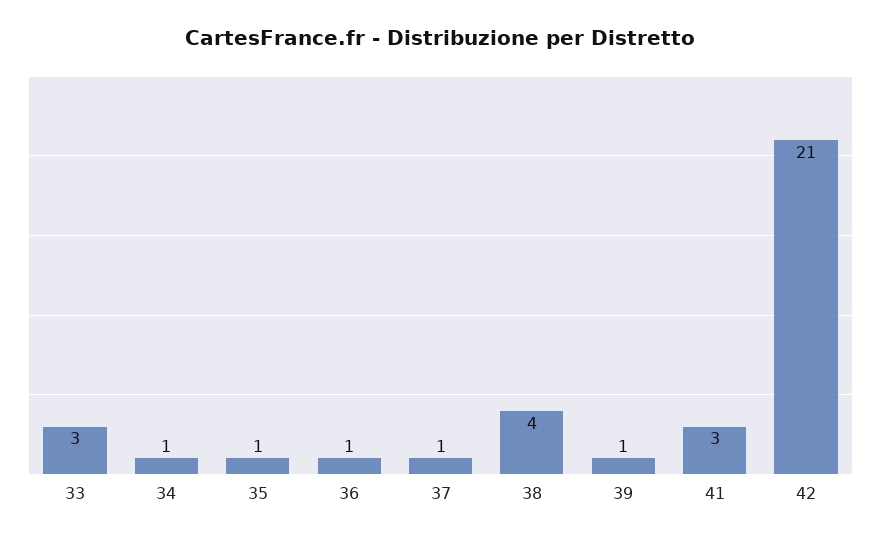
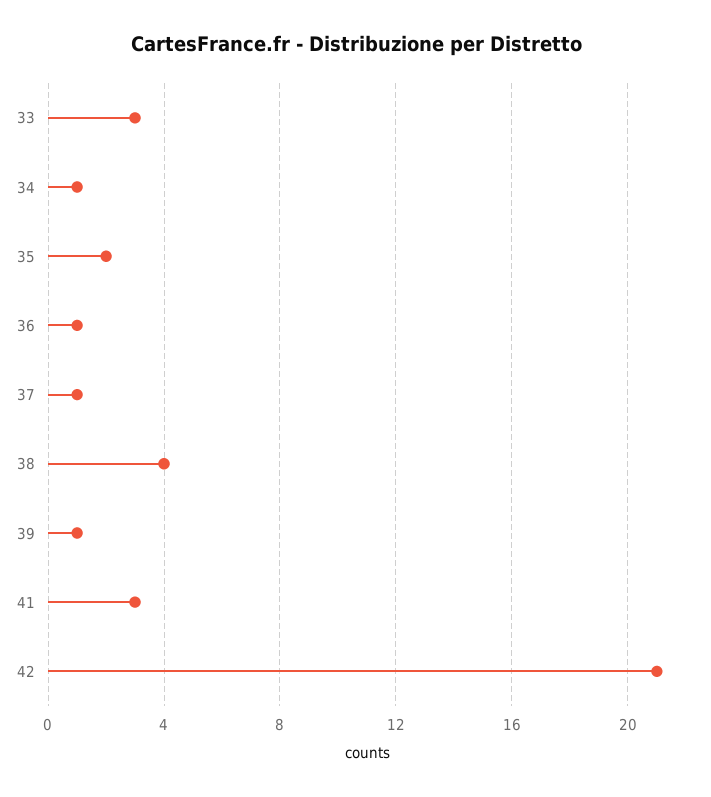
  {
    "33": 3,
    "34": 1,
-   "35": 1,
+   "35": 2,
    "36": 1,
    "37": 1,
    "38": 4,
    "39": 1,
    "41": 3,
    "42": 21
  }

